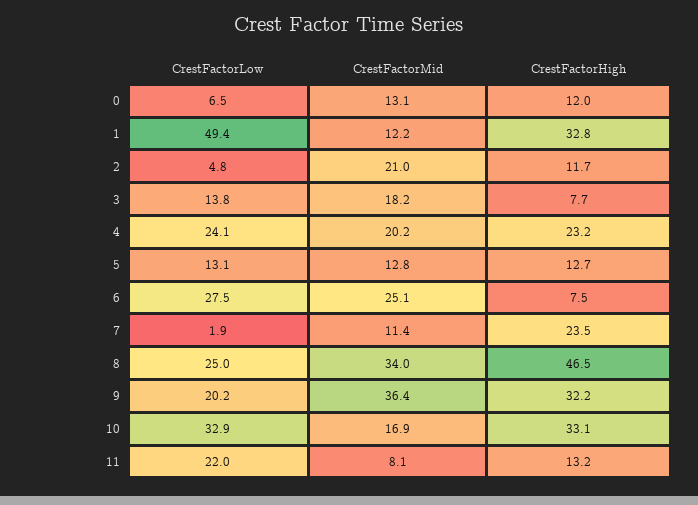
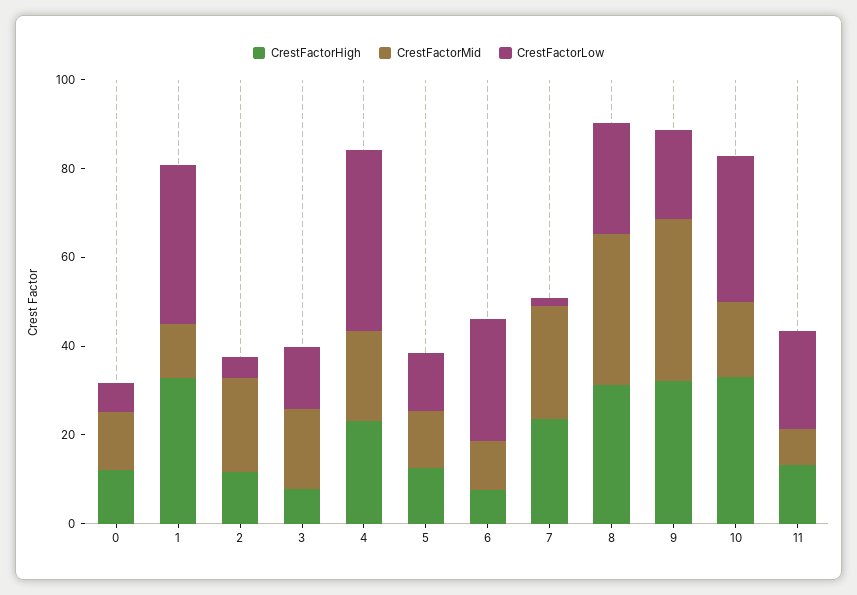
  {
    "CrestFactorLow": {
      "0": 6.5,
-     "1": 49.4,
+     "1": 35,
      "2": 4.8,
      "3": 13.8,
-     "4": 24.1,
+     "4": 40,
      "5": 13.1,
      "6": 27.5,
      "7": 1.9,
      "8": 25,
      "9": 20.2,
      "10": 32.9,
      "11": 22
    },
    "CrestFactorMid": {
      "0": 13.1,
      "1": 12.2,
      "2": 21,
      "3": 18.2,
      "4": 20.2,
      "5": 12.8,
-     "6": 25.1,
+     "6": 10,
-     "7": 11.4,
+     "7": 25,
      "8": 34,
      "9": 36.4,
      "10": 16.9,
      "11": 8.1
    },
    "CrestFactorHigh": {
      "0": 12,
      "1": 32.8,
      "2": 11.7,
      "3": 7.7,
      "4": 23.2,
      "5": 12.7,
      "6": 7.5,
      "7": 23.5,
-     "8": 46.5,
+     "8": 30,
      "9": 32.2,
      "10": 33.1,
      "11": 13.2
    }
  }

